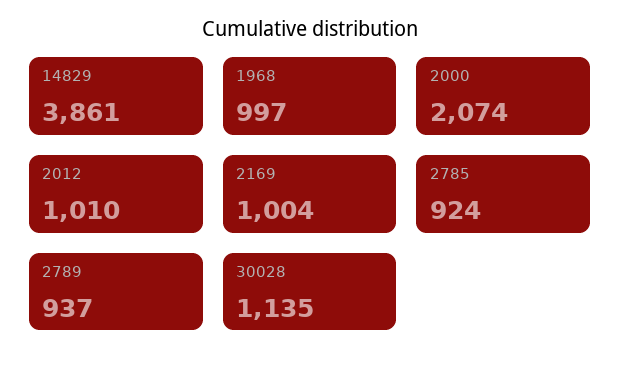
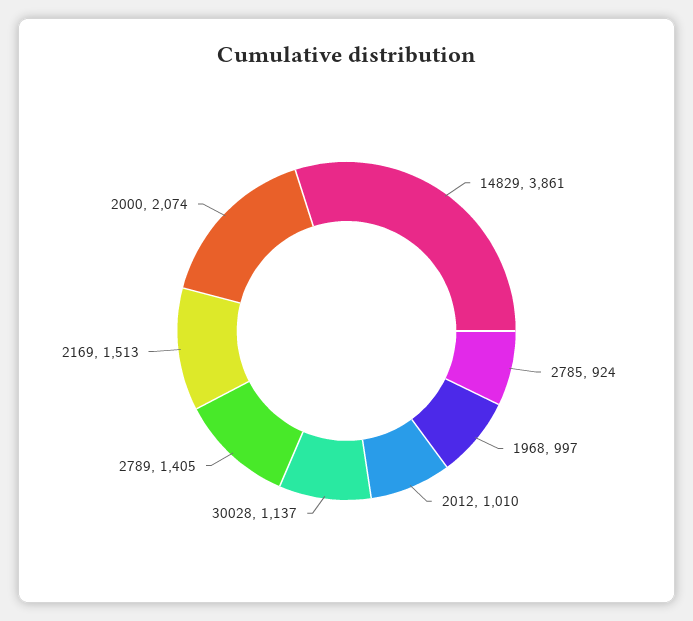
  {
    "14829": 3861,
    "1968": 997,
    "2000": 2074,
    "2012": 1010,
-   "2169": 1004,
+   "2169": 1513,
    "2785": 924,
-   "2789": 937,
+   "2789": 1405,
-   "30028": 1135
+   "30028": 1137
  }

